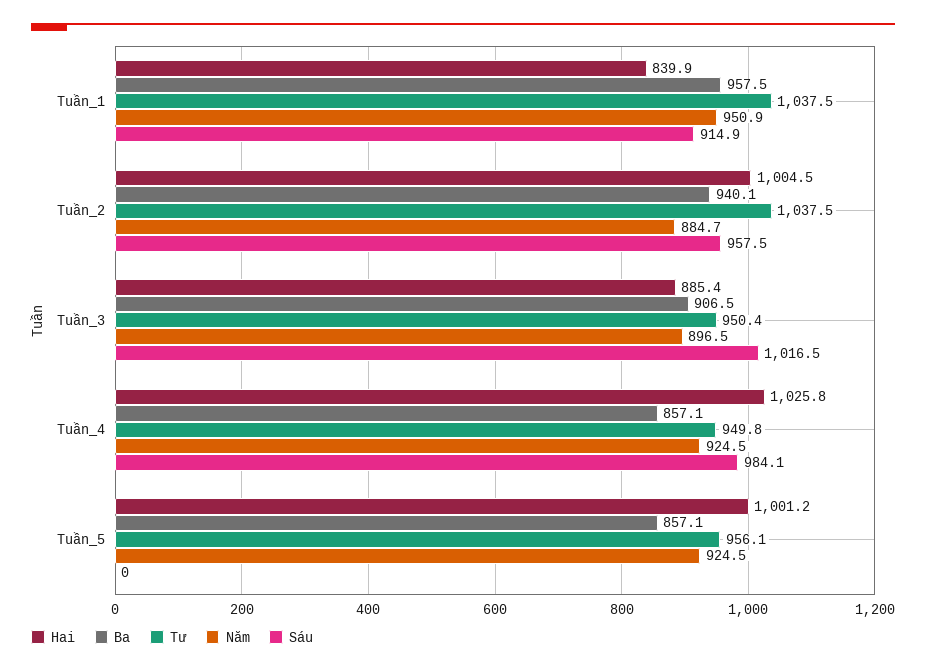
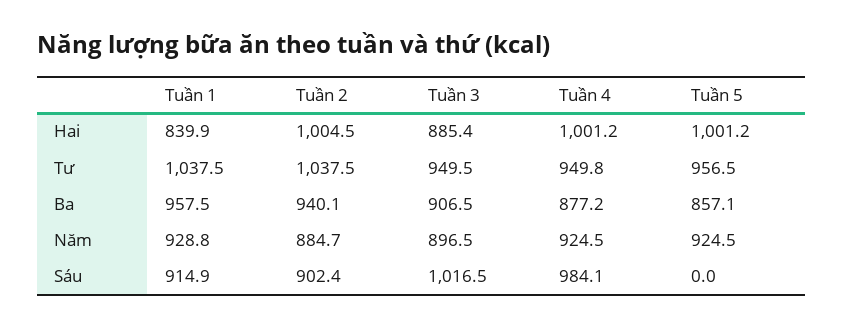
  {
    "Hai": {
      "Tuần_1": 839.9,
      "Tuần_2": 1004.5,
      "Tuần_3": 885.4,
-     "Tuần_4": 1025.8,
+     "Tuần_4": 1001.2,
      "Tuần_5": 1001.2
    },
    "Ba": {
      "Tuần_1": 957.5,
      "Tuần_2": 940.1,
      "Tuần_3": 906.5,
-     "Tuần_4": 857.1,
+     "Tuần_4": 877.2,
      "Tuần_5": 857.1
    },
    "Tư": {
      "Tuần_1": 1037.5,
      "Tuần_2": 1037.5,
-     "Tuần_3": 950.4,
+     "Tuần_3": 949.5,
      "Tuần_4": 949.8,
-     "Tuần_5": 956.1
+     "Tuần_5": 956.5
    },
    "Năm": {
-     "Tuần_1": 950.9,
+     "Tuần_1": 928.8,
      "Tuần_2": 884.7,
      "Tuần_3": 896.5,
      "Tuần_4": 924.5,
      "Tuần_5": 924.5
    },
    "Sáu": {
      "Tuần_1": 914.9,
-     "Tuần_2": 957.5,
+     "Tuần_2": 902.4,
      "Tuần_3": 1016.5,
      "Tuần_4": 984.1,
      "Tuần_5": 0
    }
  }

